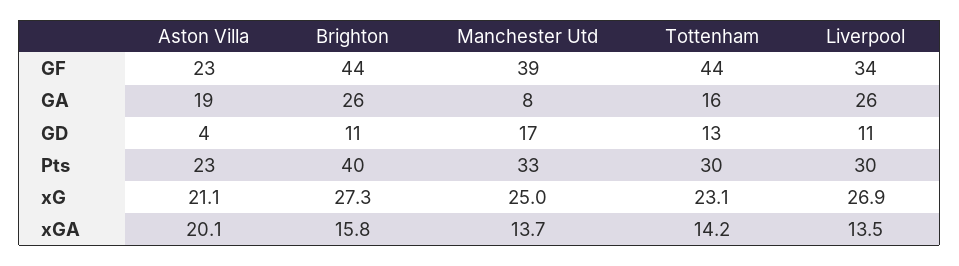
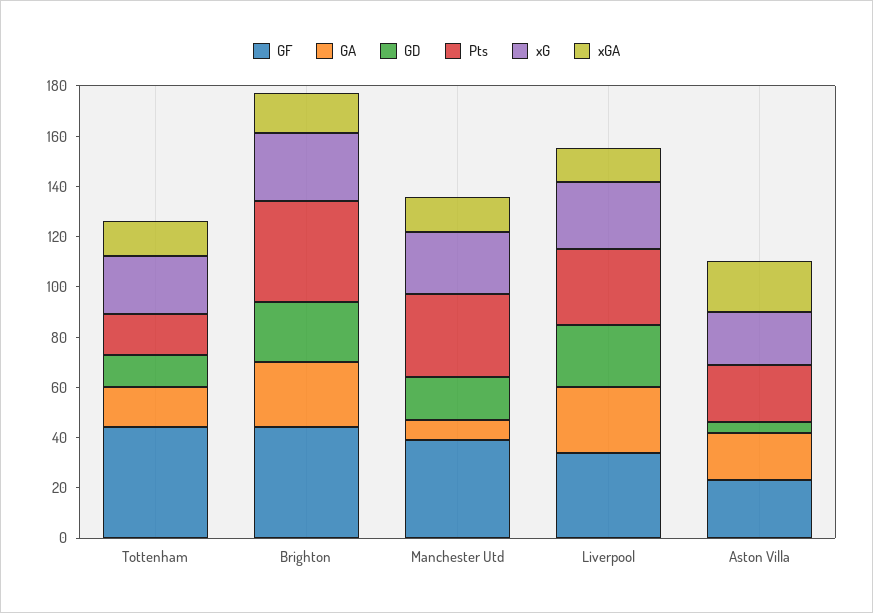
  {
    "GF": {
      "Aston Villa": 23,
      "Brighton": 44,
      "Manchester Utd": 39,
      "Tottenham": 44,
      "Liverpool": 34
    },
    "GA": {
      "Aston Villa": 19,
      "Brighton": 26,
      "Manchester Utd": 8,
      "Tottenham": 16,
      "Liverpool": 26
    },
    "GD": {
      "Aston Villa": 4,
-     "Brighton": 11,
+     "Brighton": 25,
      "Manchester Utd": 17,
      "Tottenham": 13,
-     "Liverpool": 11
+     "Liverpool": 25
    },
    "Pts": {
      "Aston Villa": 23,
      "Brighton": 40,
      "Manchester Utd": 33,
-     "Tottenham": 30,
+     "Tottenham": 15,
      "Liverpool": 30
    },
    "xG": {
      "Aston Villa": 21.1,
      "Brighton": 27.3,
      "Manchester Utd": 25,
      "Tottenham": 23.1,
      "Liverpool": 26.9
    },
    "xGA": {
      "Aston Villa": 20.1,
      "Brighton": 15.8,
      "Manchester Utd": 13.7,
      "Tottenham": 14.2,
      "Liverpool": 13.5
    }
  }

